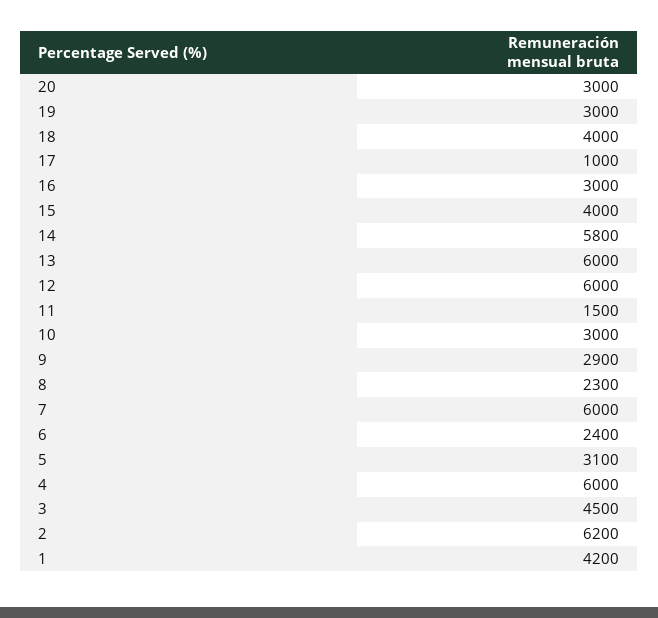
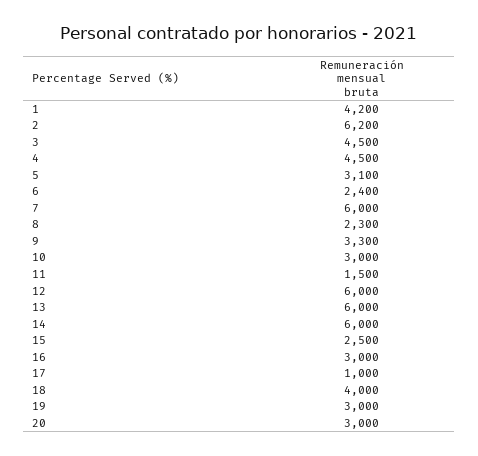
  {
    "20": 3000,
    "19": 3000,
    "18": 4000,
    "17": 1000,
    "16": 3000,
-   "15": 4000,
+   "15": 2500,
-   "14": 5800,
+   "14": 6000,
    "13": 6000,
    "12": 6000,
    "11": 1500,
    "10": 3000,
-   "9": 2900,
+   "9": 3300,
    "8": 2300,
    "7": 6000,
    "6": 2400,
    "5": 3100,
-   "4": 6000,
+   "4": 4500,
    "3": 4500,
    "2": 6200,
    "1": 4200
  }

